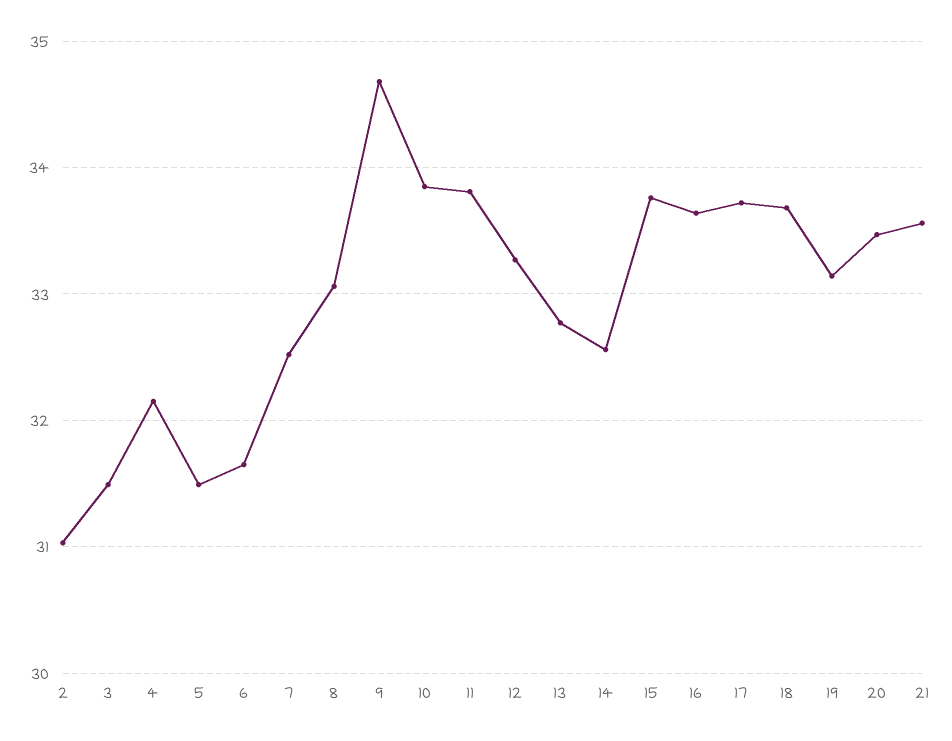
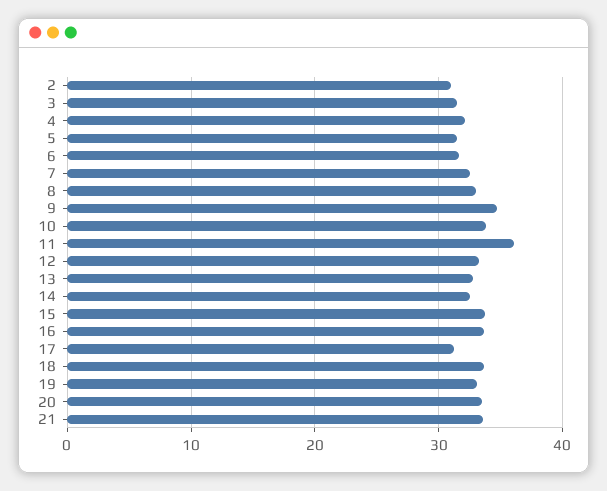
  {
    "2": 31,
    "3": 31.5,
    "4": 32.2,
    "5": 31.5,
    "6": 31.7,
    "7": 32.5,
    "8": 33.1,
    "9": 34.7,
    "10": 33.9,
-   "11": 33.8,
+   "11": 36,
    "12": 33.3,
    "13": 32.8,
    "14": 32.6,
    "15": 33.8,
    "16": 33.6,
-   "17": 33.7,
+   "17": 31,
    "18": 33.7,
    "19": 33.1,
    "20": 33.5,
    "21": 33.6
  }

